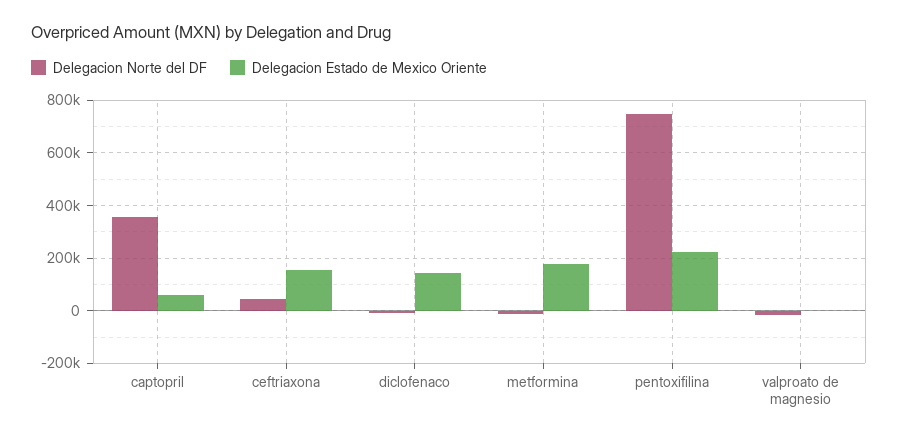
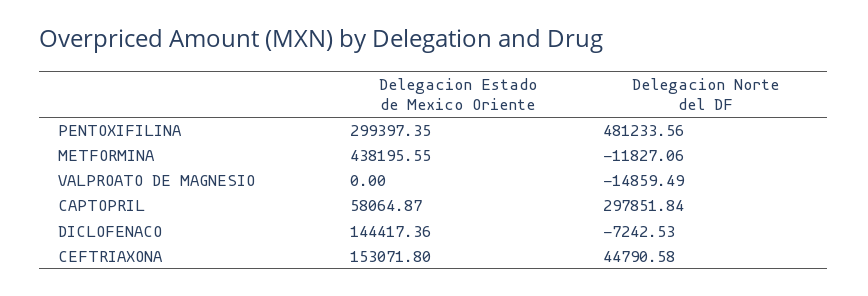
  {
    "Delegacion Norte del DF": {
-     "captopril": 350000,
+     "captopril": 297851.84,
      "ceftriaxona": 44790.58,
      "diclofenaco": -7242.53,
      "metformina": -11827.06,
-     "pentoxifilina": 750000,
+     "pentoxifilina": 481233.56,
      "valproato de magnesio": -14859.49
    },
    "Delegacion Estado de Mexico Oriente": {
      "captopril": 58064.87,
      "ceftriaxona": 153071.8,
      "diclofenaco": 144417.36,
-     "metformina": 175000,
+     "metformina": 438195.55,
-     "pentoxifilina": 225000,
+     "pentoxifilina": 299397.35,
      "valproato de magnesio": 0
    }
  }

